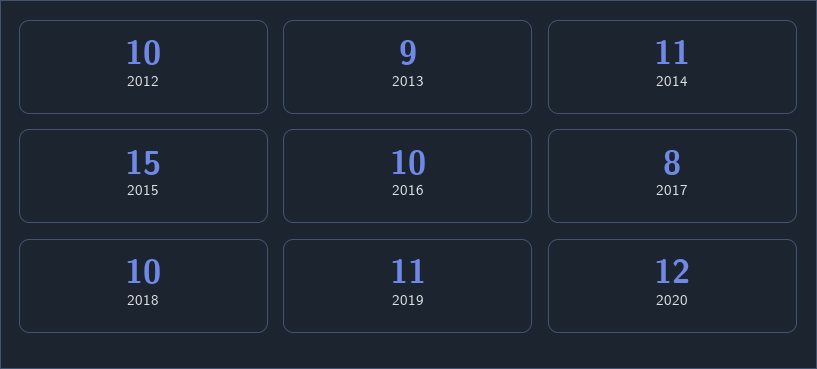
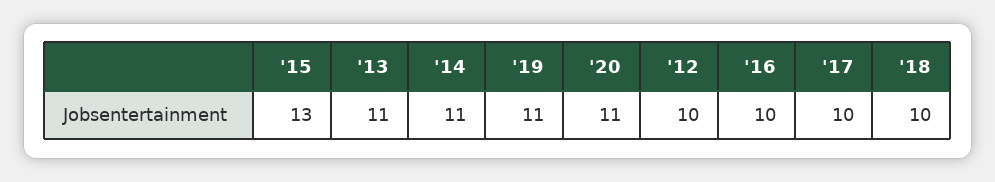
  {
    "2012": 10,
-   "2013": 9,
+   "2013": 11,
    "2014": 11,
-   "2015": 15,
+   "2015": 13,
    "2016": 10,
-   "2017": 8,
+   "2017": 10,
    "2018": 10,
    "2019": 11,
-   "2020": 12
+   "2020": 11
  }

